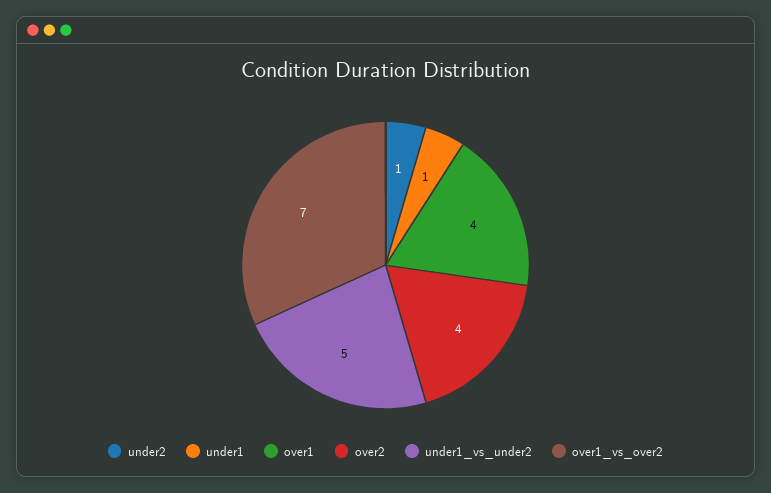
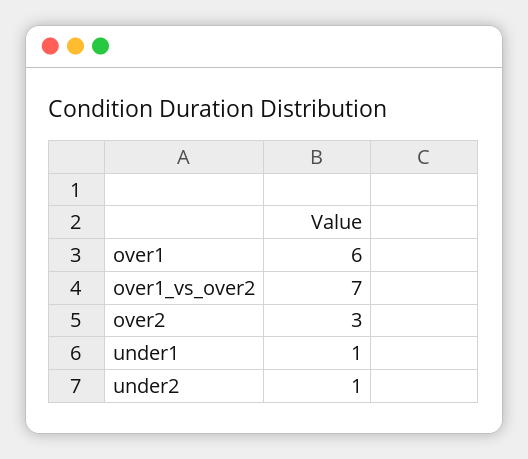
  {
    "under2": 1,
    "under1": 1,
-   "over1": 4,
+   "over1": 6,
-   "over2": 4,
+   "over2": 3,
-   "under1_vs_under2": 5,
    "over1_vs_over2": 7
  }

